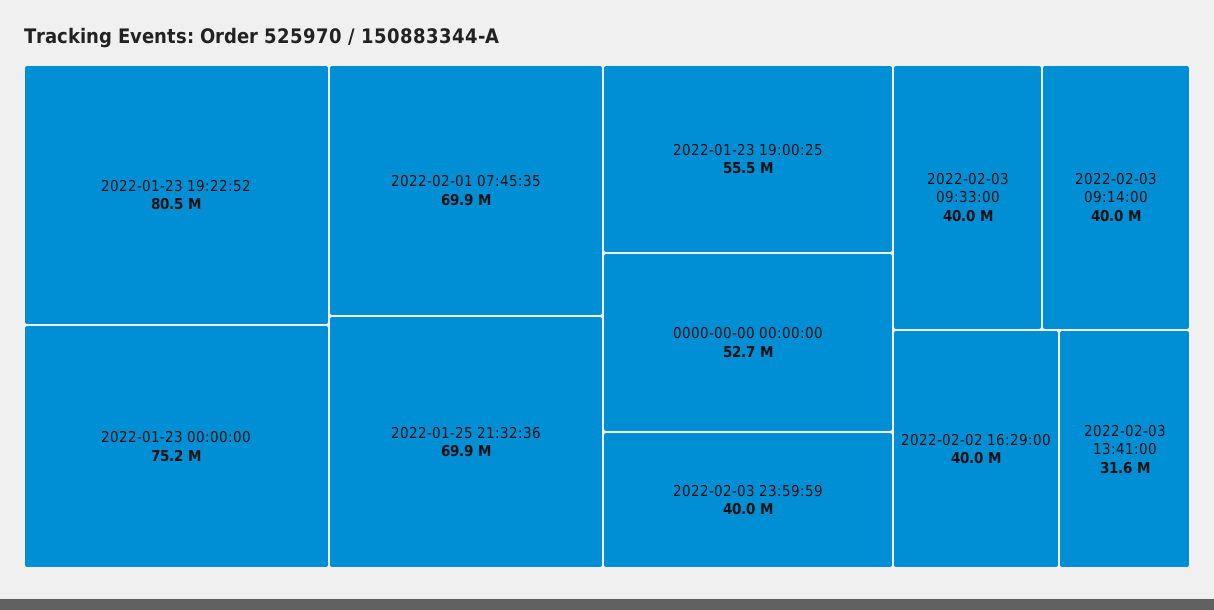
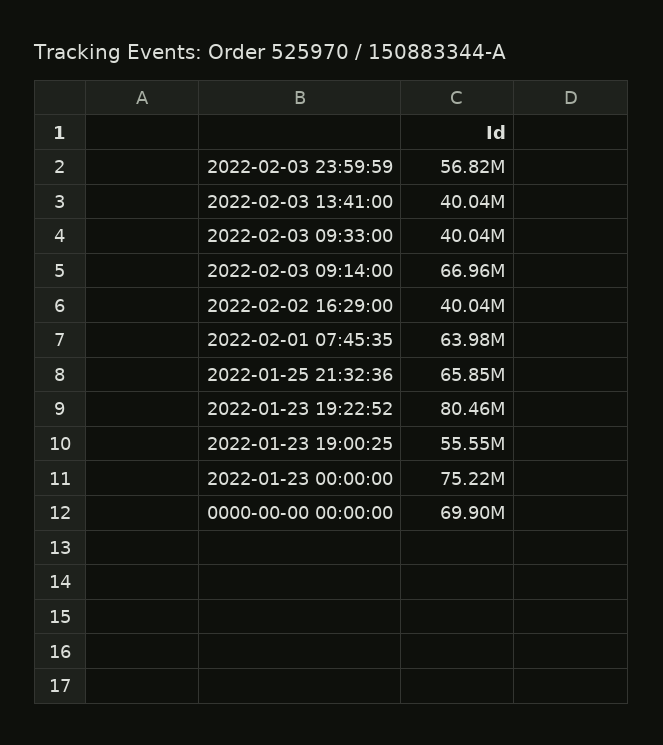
  {
    "2022-01-23 19:22:52": 80460000,
    "2022-01-23 00:00:00": 75220000,
-   "2022-02-01 07:45:35": 69900000,
+   "2022-02-01 07:45:35": 63980000,
-   "2022-01-25 21:32:36": 69900000,
+   "2022-01-25 21:32:36": 65850000,
    "2022-01-23 19:00:25": 55550000,
-   "0000-00-00 00:00:00": 52700000,
+   "0000-00-00 00:00:00": 69900000,
-   "2022-02-03 23:59:59": 40000000,
+   "2022-02-03 23:59:59": 56820000,
    "2022-02-03 09:33:00": 40040000,
-   "2022-02-03 09:14:00": 40000000,
+   "2022-02-03 09:14:00": 66960000,
    "2022-02-02 16:29:00": 40040000,
-   "2022-02-03 13:41:00": 31600000
+   "2022-02-03 13:41:00": 40040000
  }

